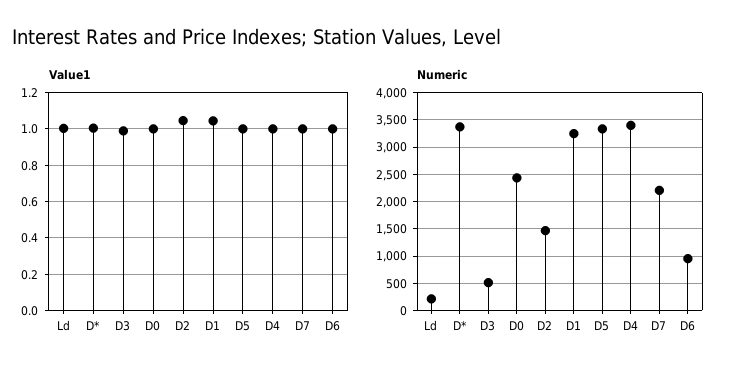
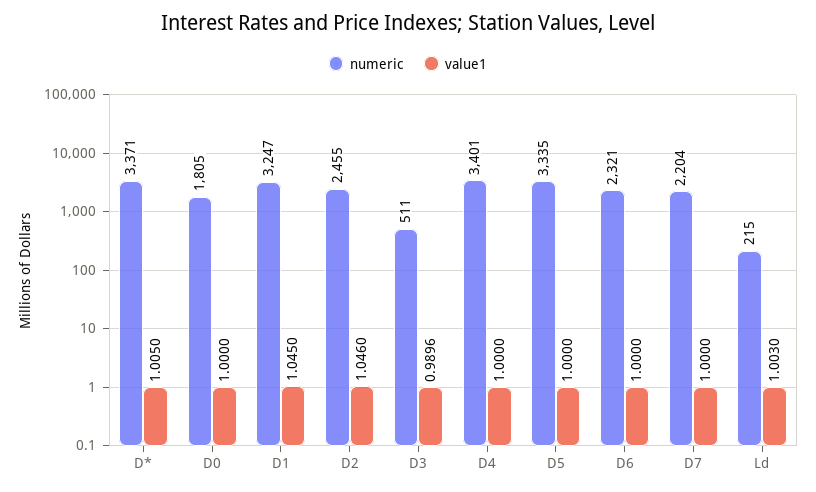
  {
    "Value1": {
      "Ld": 1.003,
      "D*": 1.005,
      "D3": 0.9896,
      "D0": 1,
      "D2": 1.046,
      "D1": 1.045,
      "D5": 1,
      "D4": 1,
      "D7": 1,
      "D6": 1
    },
    "Numeric": {
      "Ld": 215,
      "D*": 3371,
      "D3": 511,
-     "D0": 2500,
+     "D0": 1805,
-     "D2": 1500,
+     "D2": 2455,
      "D1": 3247,
      "D5": 3335,
      "D4": 3401,
      "D7": 2204,
-     "D6": 1000
+     "D6": 2321
    }
  }

